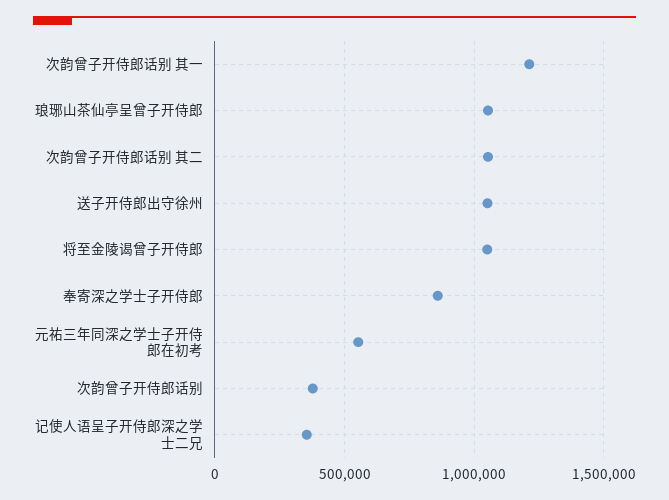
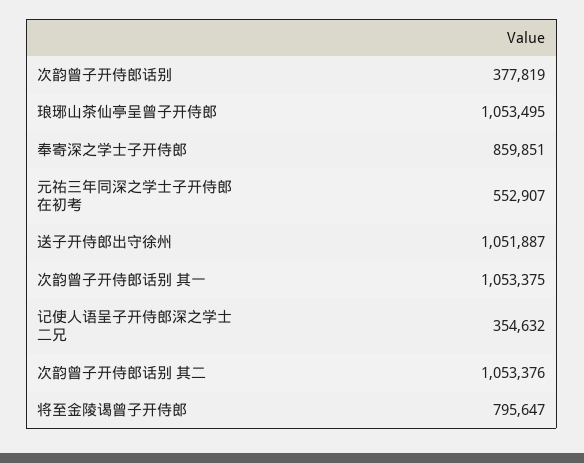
  {
-   "次韵曾子开侍郎话别 其一": 1200000,
+   "次韵曾子开侍郎话别 其一": 1053375,
    "琅琊山茶仙亭呈曾子开侍郎": 1053495,
    "次韵曾子开侍郎话别 其二": 1053376,
    "送子开侍郎出守徐州": 1051887,
-   "将至金陵谒曾子开侍郎": 1050000,
+   "将至金陵谒曾子开侍郎": 795647,
    "奉寄深之学士子开侍郎": 859851,
    "元祐三年同深之学士子开侍郎在初考": 552907,
    "次韵曾子开侍郎话别": 377819,
    "记使人语呈子开侍郎深之学士二兄": 354632
  }

